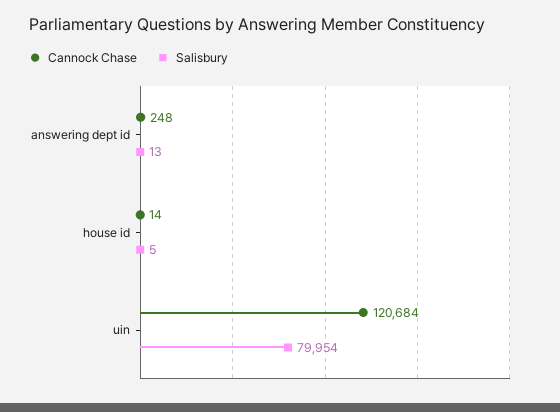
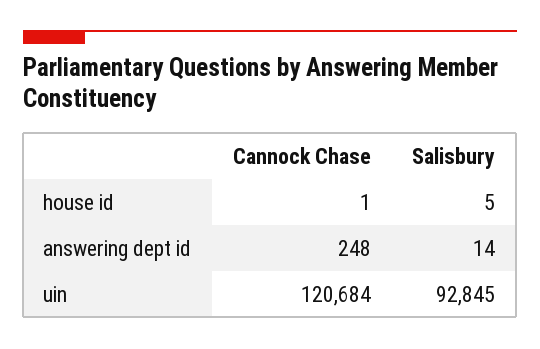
  {
    "Cannock Chase": {
      "answering dept id": 248,
-     "house id": 14,
+     "house id": 1,
      "uin": 120684
    },
    "Salisbury": {
-     "answering dept id": 13,
+     "answering dept id": 14,
      "house id": 5,
-     "uin": 79954
+     "uin": 92845
    }
  }

